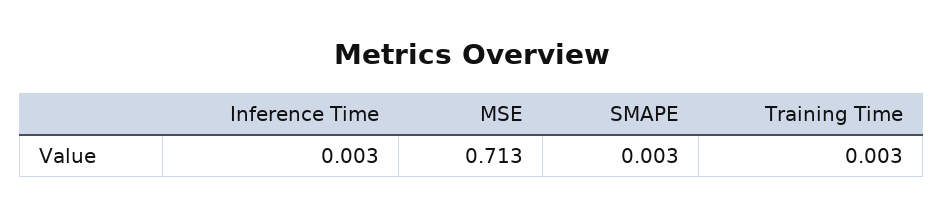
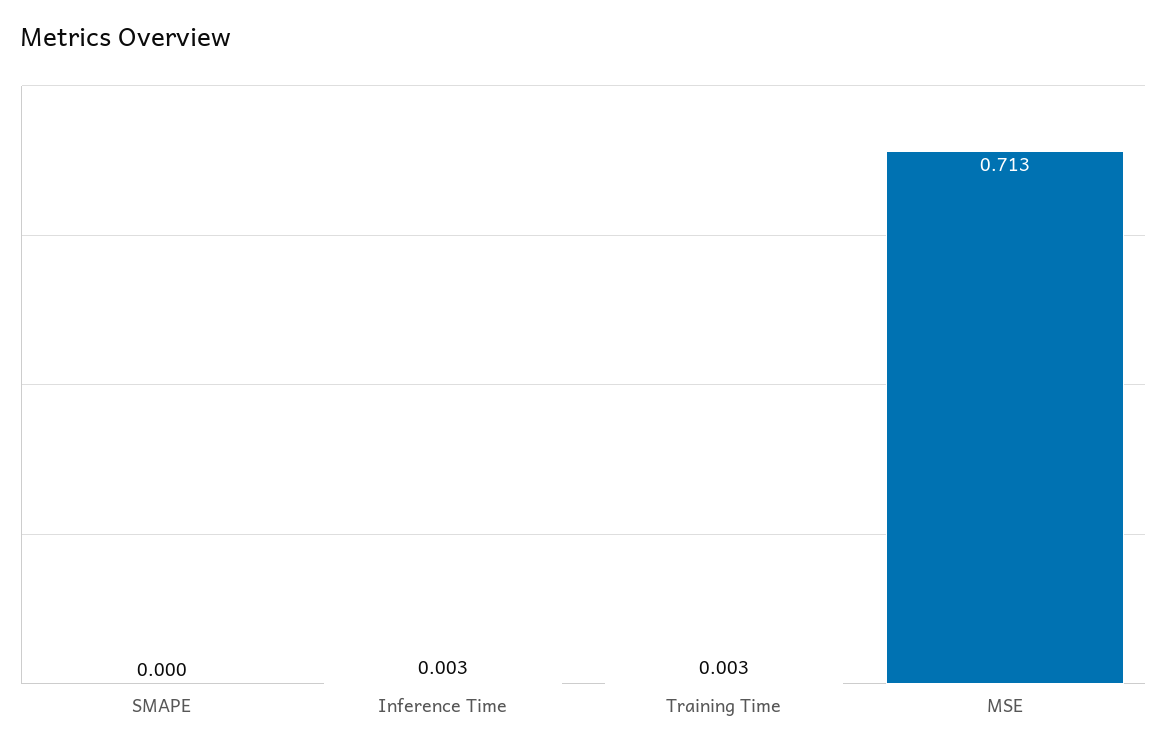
  {
    "Inference Time": 0.003,
    "MSE": 0.713,
-   "SMAPE": 0.003,
+   "SMAPE": 0,
    "Training Time": 0.003
  }

